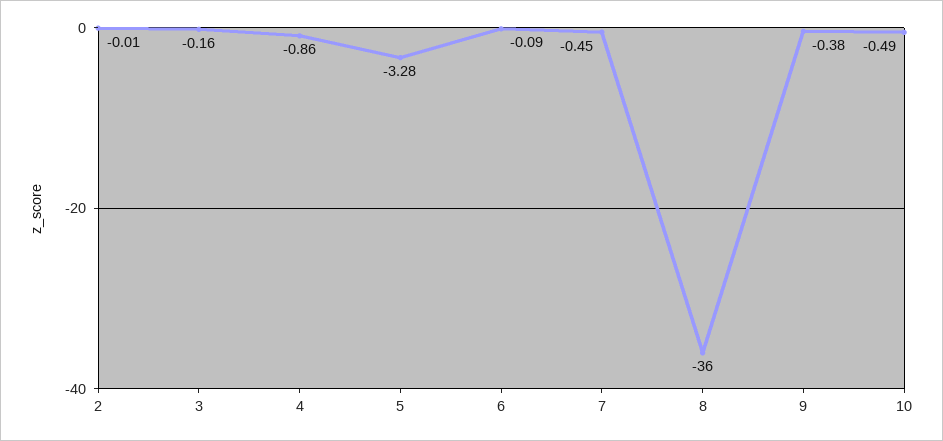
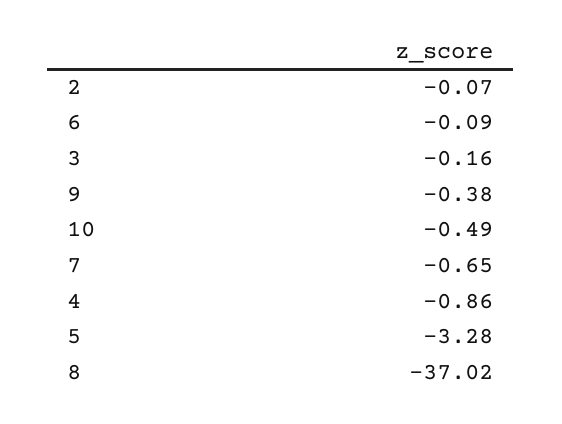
  {
-   "2": -0.01,
+   "2": -0.07,
    "3": -0.16,
    "4": -0.86,
    "5": -3.28,
    "6": -0.09,
-   "7": -0.45,
+   "7": -0.65,
-   "8": -36,
+   "8": -37.02,
    "9": -0.38,
    "10": -0.49
  }

